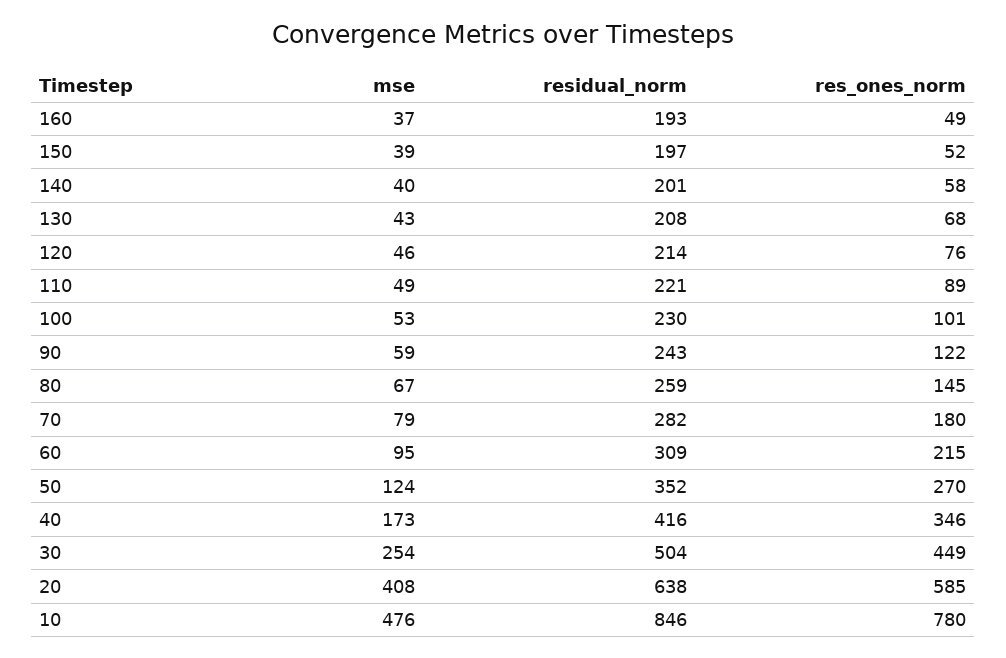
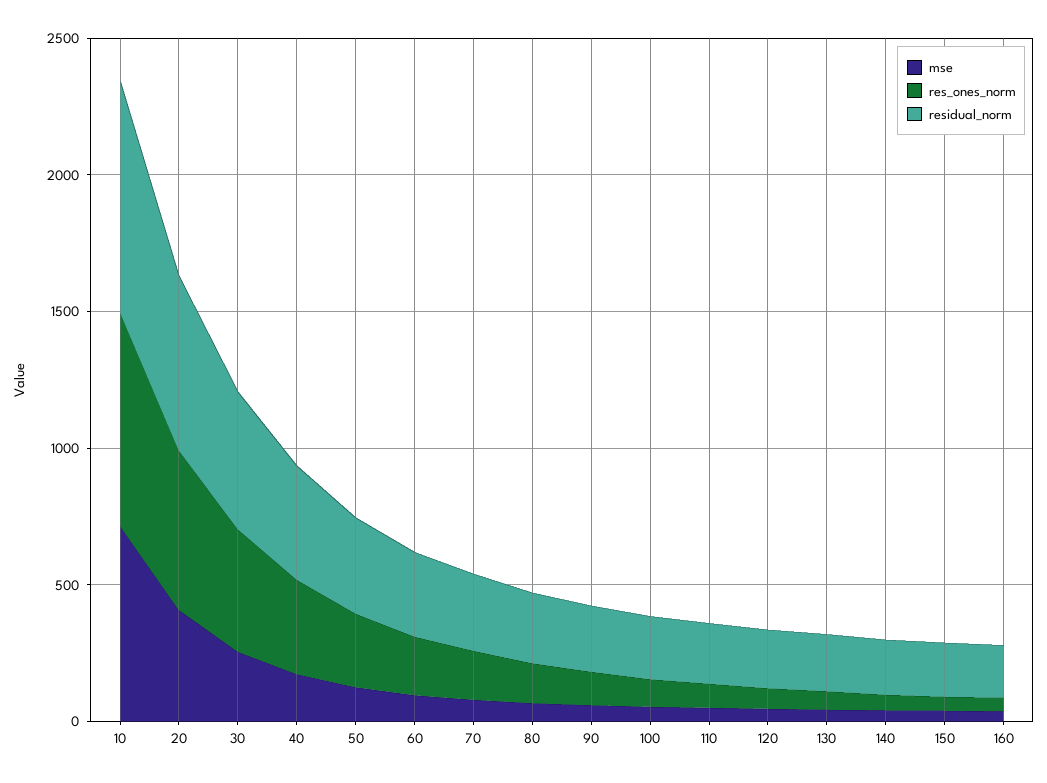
  {
    "mse": {
      "160": 37,
      "150": 39,
      "140": 40,
      "130": 43,
      "120": 46,
      "110": 49,
      "100": 53,
      "90": 59,
      "80": 67,
      "70": 79,
      "60": 95,
      "50": 124,
      "40": 173,
      "30": 254,
      "20": 408,
-     "10": 476
+     "10": 700
    },
    "residual_norm": {
      "160": 193,
      "150": 197,
      "140": 201,
      "130": 208,
      "120": 214,
      "110": 221,
      "100": 230,
      "90": 243,
      "80": 259,
      "70": 282,
      "60": 309,
      "50": 352,
      "40": 416,
      "30": 504,
      "20": 638,
      "10": 846
    },
    "res_ones_norm": {
      "160": 49,
      "150": 52,
      "140": 58,
      "130": 68,
      "120": 76,
      "110": 89,
      "100": 101,
      "90": 122,
      "80": 145,
      "70": 180,
      "60": 215,
      "50": 270,
      "40": 346,
      "30": 449,
      "20": 585,
      "10": 780
    }
  }

